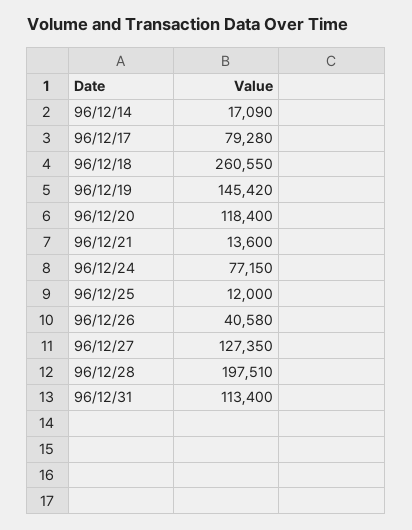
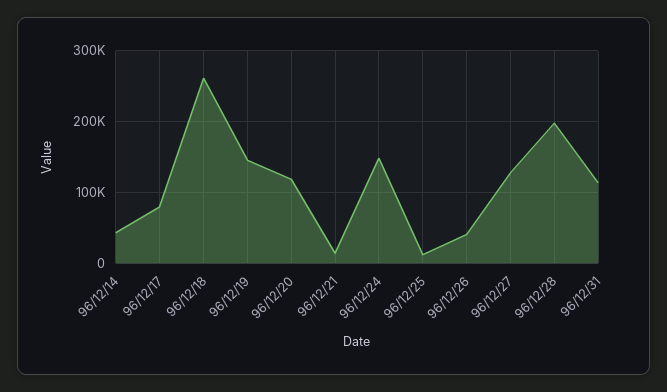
  {
-   "96/12/14": 17090,
+   "96/12/14": 40000,
    "96/12/17": 79280,
    "96/12/18": 260550,
    "96/12/19": 145420,
    "96/12/20": 118400,
    "96/12/21": 13600,
-   "96/12/24": 77150,
+   "96/12/24": 150000,
    "96/12/25": 12000,
    "96/12/26": 40580,
    "96/12/27": 127350,
    "96/12/28": 197510,
    "96/12/31": 113400
  }

